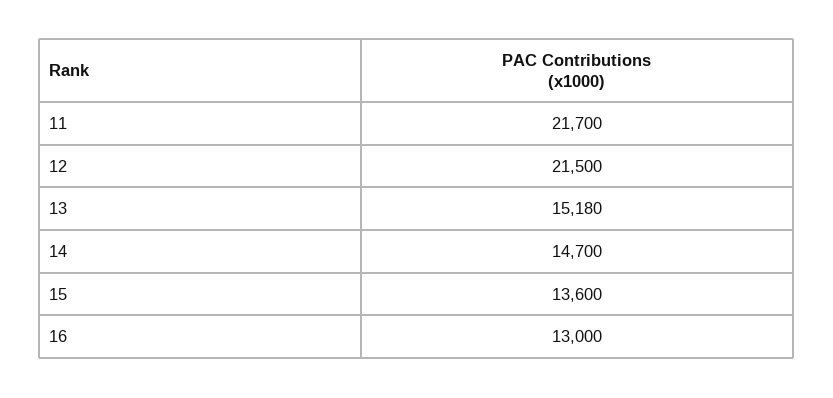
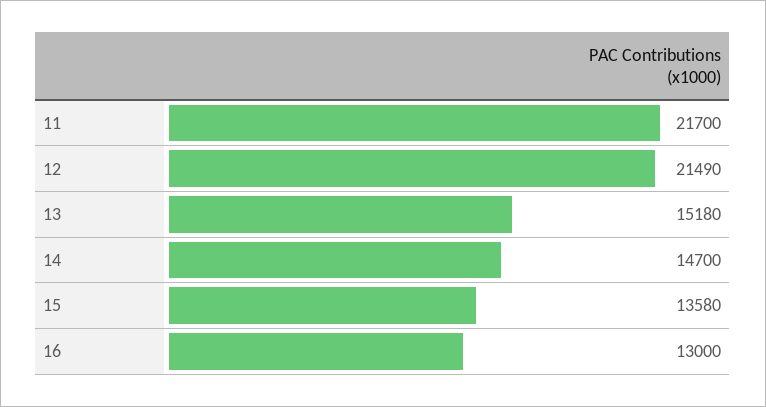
  {
    "11": 21700,
-   "12": 21500,
+   "12": 21490,
    "13": 15180,
    "14": 14700,
-   "15": 13600,
+   "15": 13580,
    "16": 13000
  }

